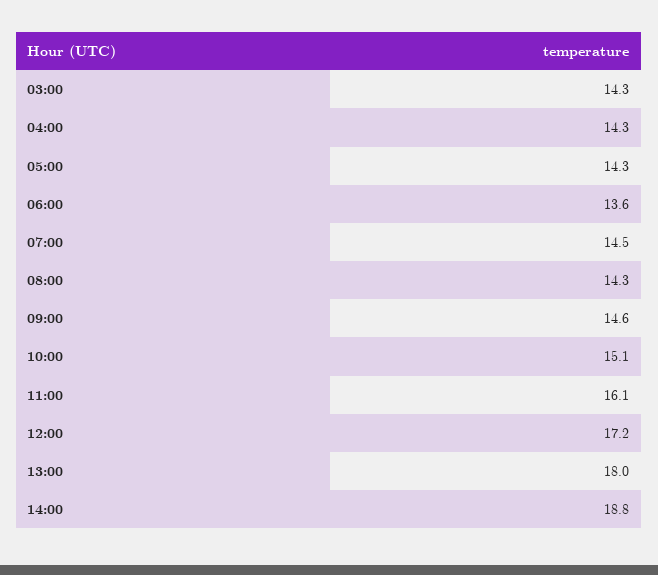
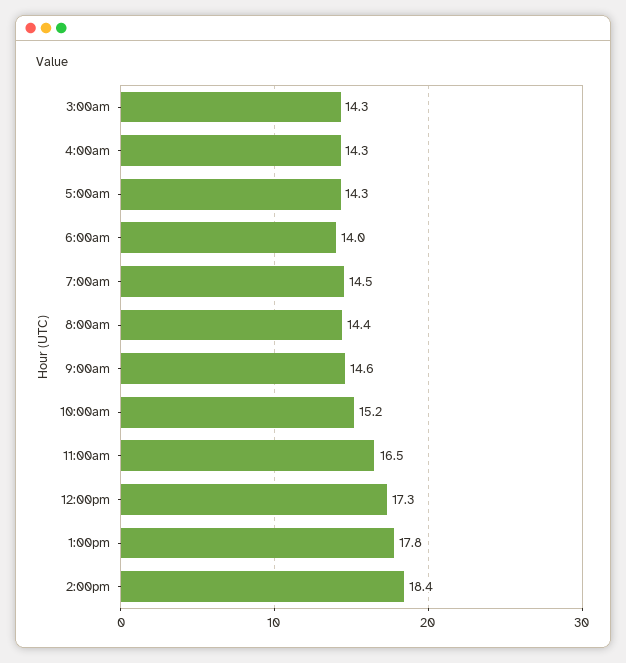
  {
    "03:00": 14.3,
    "04:00": 14.3,
    "05:00": 14.3,
-   "06:00": 13.6,
+   "06:00": 14,
    "07:00": 14.5,
-   "08:00": 14.3,
+   "08:00": 14.4,
    "09:00": 14.6,
-   "10:00": 15.1,
+   "10:00": 15.2,
-   "11:00": 16.1,
+   "11:00": 16.5,
-   "12:00": 17.2,
+   "12:00": 17.3,
-   "13:00": 18,
+   "13:00": 17.8,
-   "14:00": 18.8
+   "14:00": 18.4
  }

